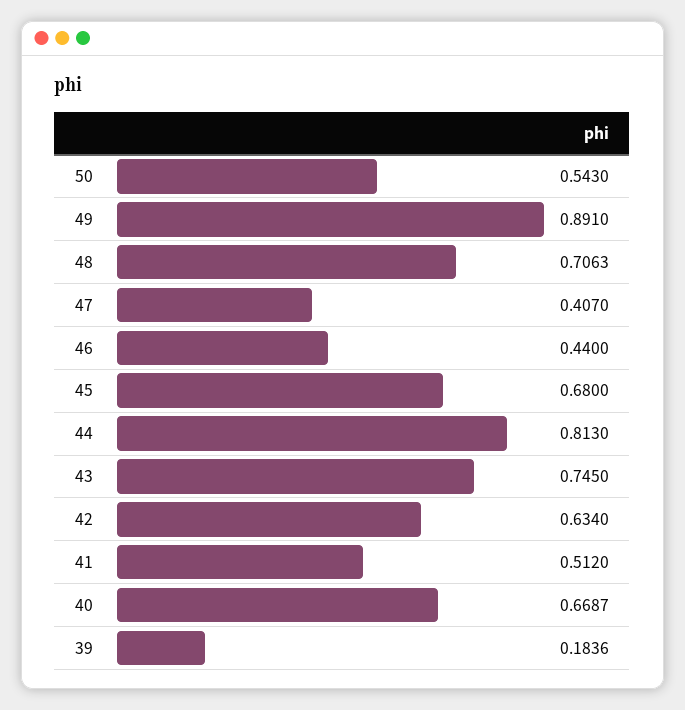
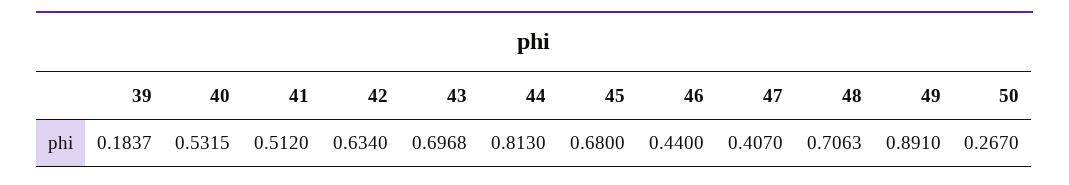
  {
-   "50": 0.543,
+   "50": 0.267,
    "49": 0.891,
    "48": 0.7063,
    "47": 0.407,
    "46": 0.44,
    "45": 0.68,
    "44": 0.813,
-   "43": 0.745,
+   "43": 0.6968,
    "42": 0.634,
    "41": 0.512,
-   "40": 0.6687,
+   "40": 0.5315,
-   "39": 0.1836
+   "39": 0.1837
  }

